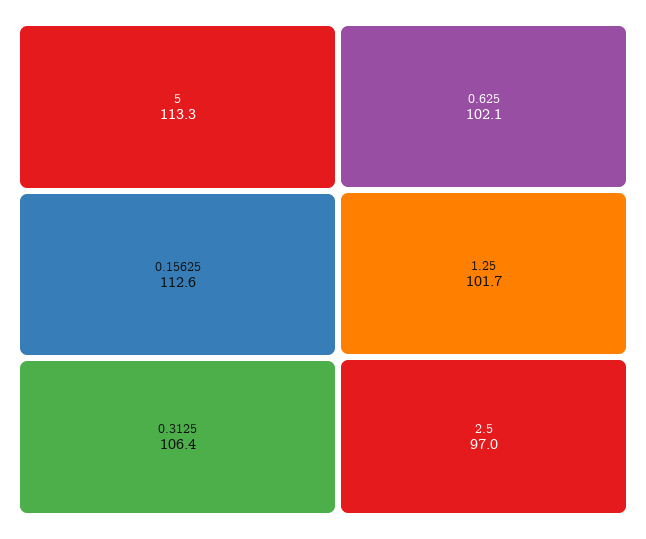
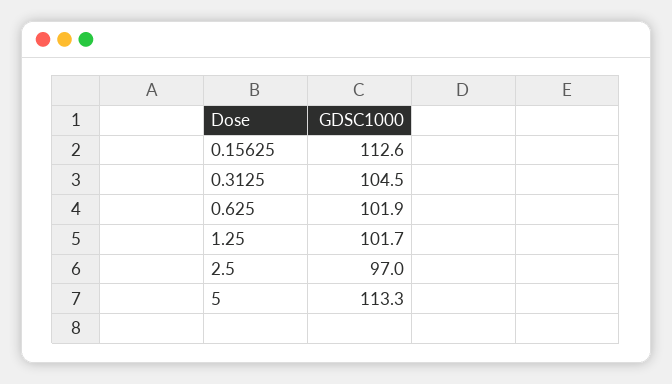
  {
    "5": 113.3,
    "0.15625": 112.6,
-   "0.3125": 106.4,
+   "0.3125": 104.5,
-   "0.625": 102.1,
+   "0.625": 101.9,
    "1.25": 101.7,
    "2.5": 97
  }

